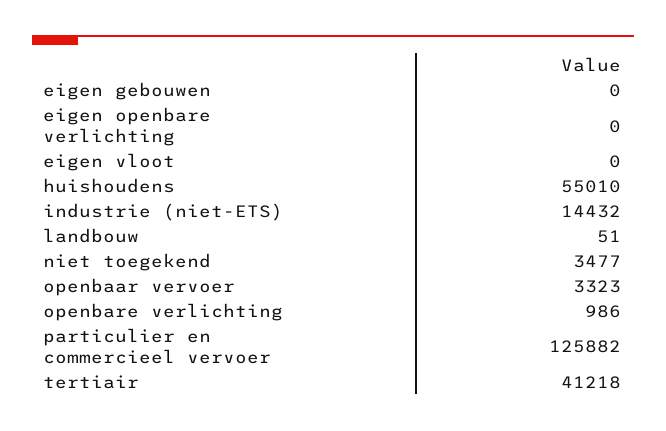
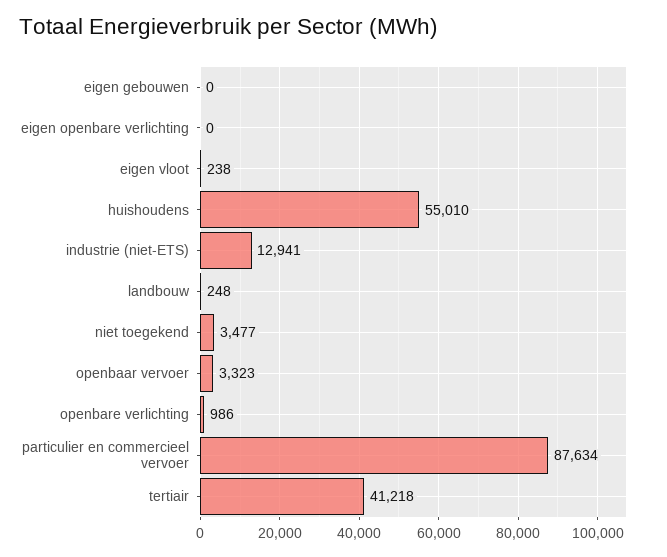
  {
    "eigen gebouwen": 0,
    "eigen openbare verlichting": 0,
-   "eigen vloot": 0,
+   "eigen vloot": 238,
    "huishoudens": 55010,
-   "industrie (niet-ETS)": 14432,
+   "industrie (niet-ETS)": 12941,
-   "landbouw": 51,
+   "landbouw": 248,
    "niet toegekend": 3477,
    "openbaar vervoer": 3323,
    "openbare verlichting": 986,
-   "particulier en commercieel vervoer": 125882,
+   "particulier en commercieel vervoer": 87634,
    "tertiair": 41218
  }

